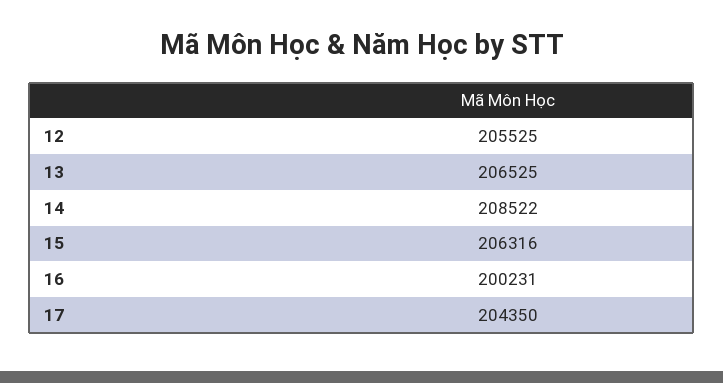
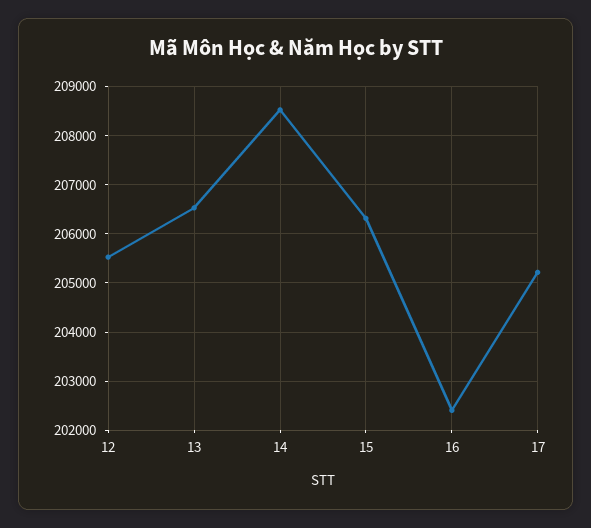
  {
    "12": 205525,
    "13": 206525,
    "14": 208522,
    "15": 206316,
-   "16": 200231,
+   "16": 202400,
-   "17": 204350
+   "17": 205200
  }

